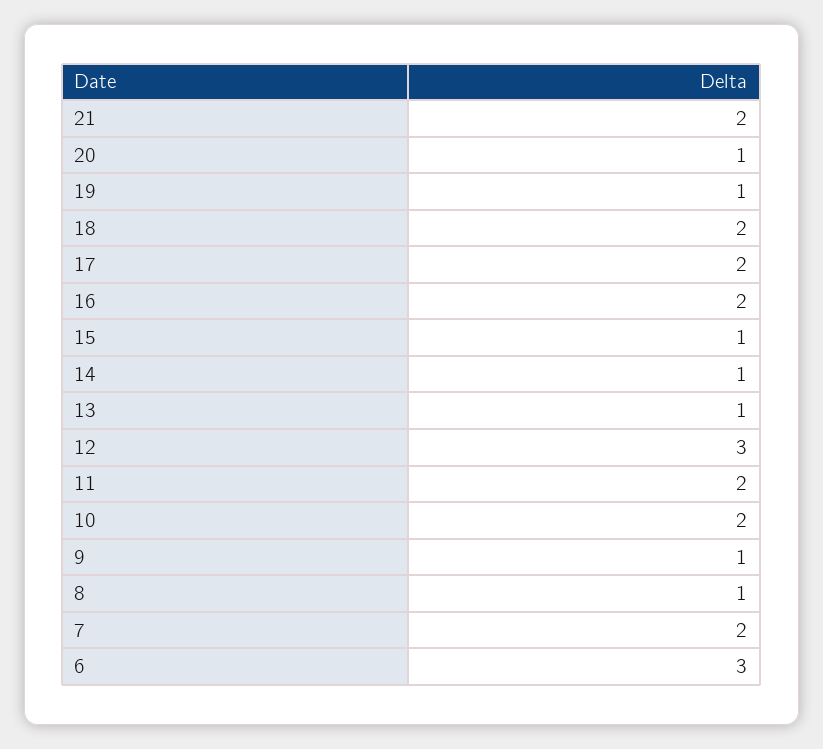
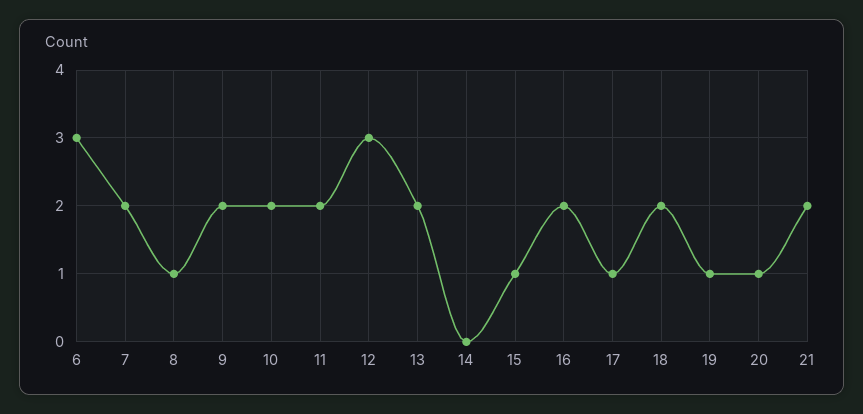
  {
    "21": 2,
    "20": 1,
    "19": 1,
    "18": 2,
-   "17": 2,
+   "17": 1,
    "16": 2,
    "15": 1,
-   "14": 1,
+   "14": 0,
-   "13": 1,
+   "13": 2,
    "12": 3,
    "11": 2,
    "10": 2,
-   "9": 1,
+   "9": 2,
    "8": 1,
    "7": 2,
    "6": 3
  }

